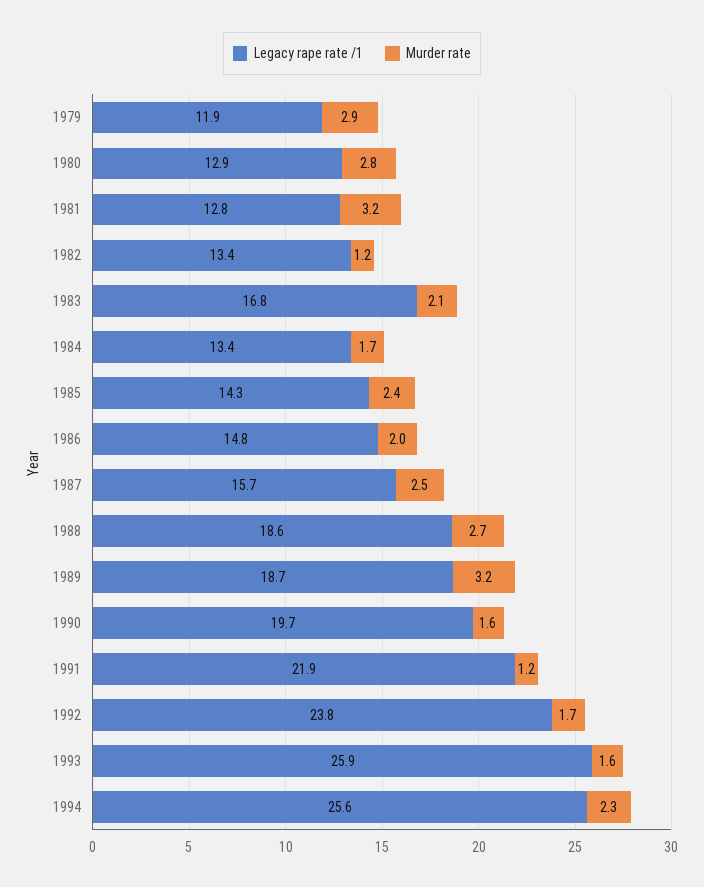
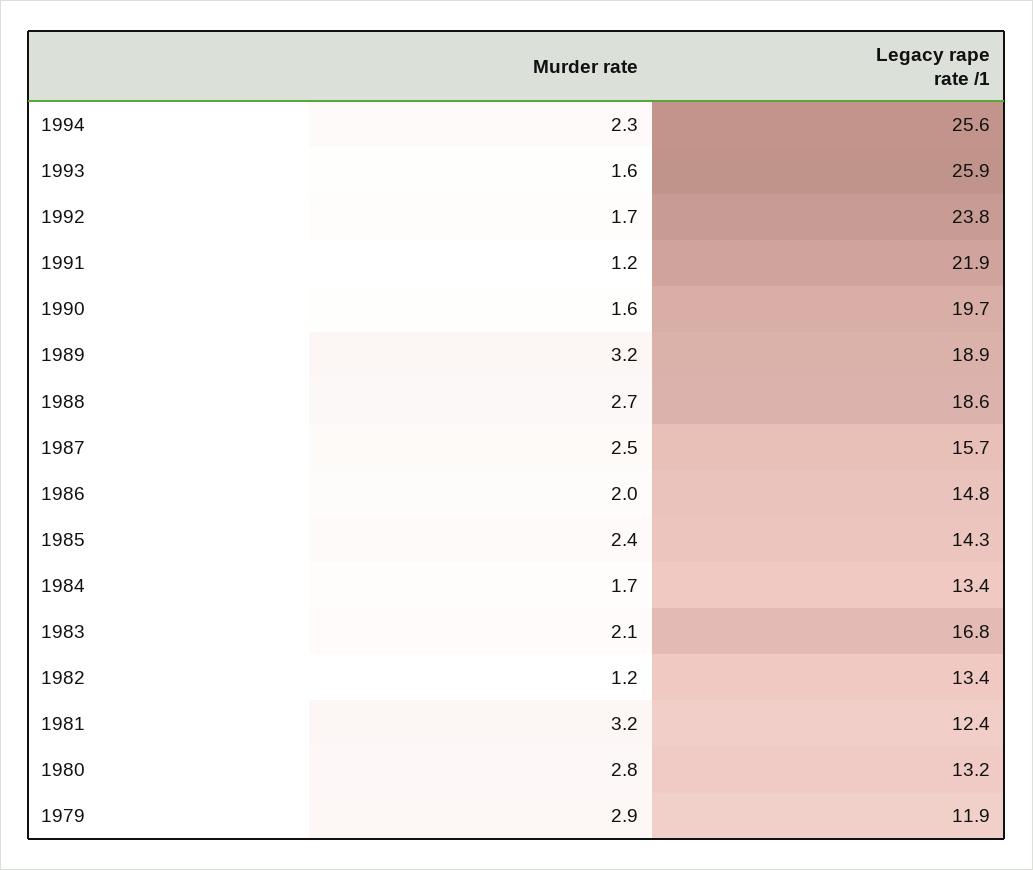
  {
    "Legacy rape rate /1": {
      "1979": 11.9,
-     "1980": 12.9,
+     "1980": 13.2,
-     "1981": 12.8,
+     "1981": 12.4,
      "1982": 13.4,
      "1983": 16.8,
      "1984": 13.4,
      "1985": 14.3,
      "1986": 14.8,
      "1987": 15.7,
      "1988": 18.6,
-     "1989": 18.7,
+     "1989": 18.9,
      "1990": 19.7,
      "1991": 21.9,
      "1992": 23.8,
      "1993": 25.9,
      "1994": 25.6
    },
    "Murder rate": {
      "1979": 2.9,
      "1980": 2.8,
      "1981": 3.2,
      "1982": 1.2,
      "1983": 2.1,
      "1984": 1.7,
      "1985": 2.4,
      "1986": 2,
      "1987": 2.5,
      "1988": 2.7,
      "1989": 3.2,
      "1990": 1.6,
      "1991": 1.2,
      "1992": 1.7,
      "1993": 1.6,
      "1994": 2.3
    }
  }

